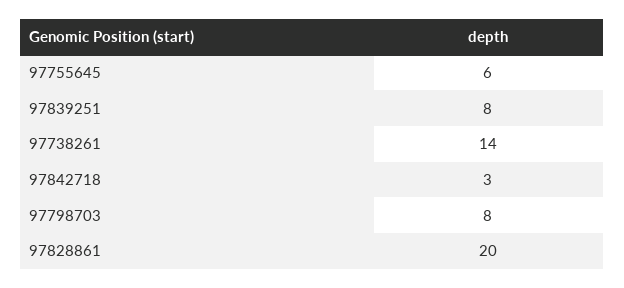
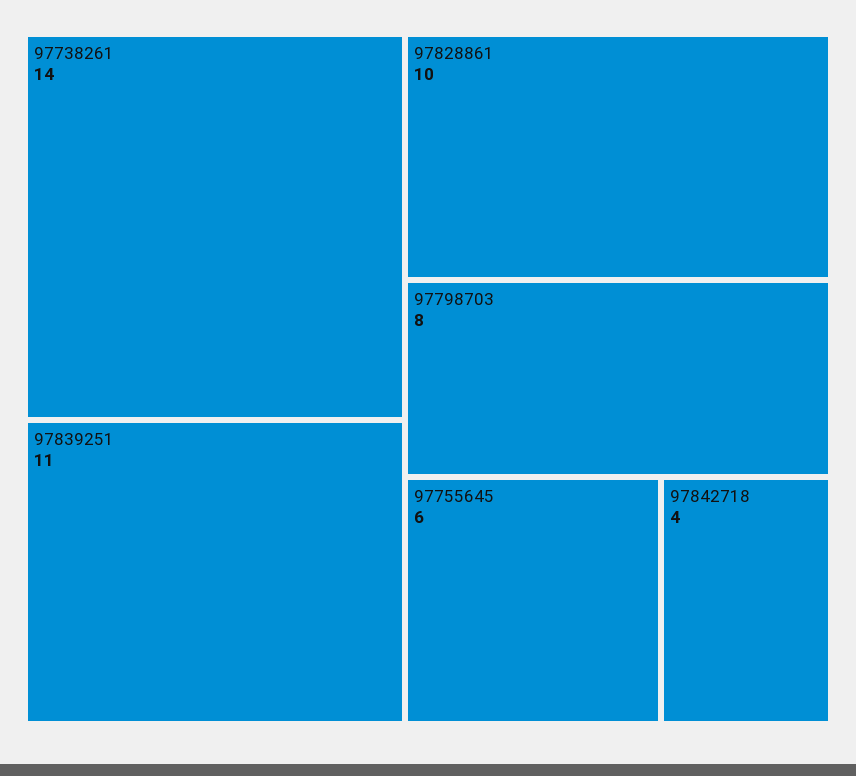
  {
    "97755645": 6,
-   "97839251": 8,
+   "97839251": 11,
    "97738261": 14,
-   "97842718": 3,
+   "97842718": 4,
    "97798703": 8,
-   "97828861": 20
+   "97828861": 10
  }

